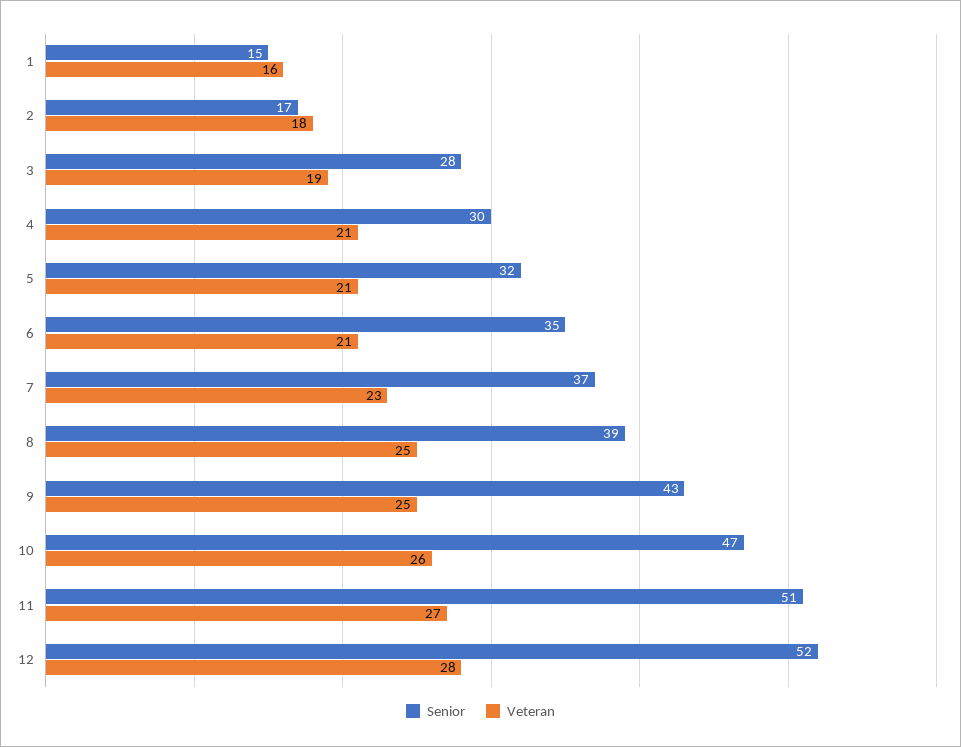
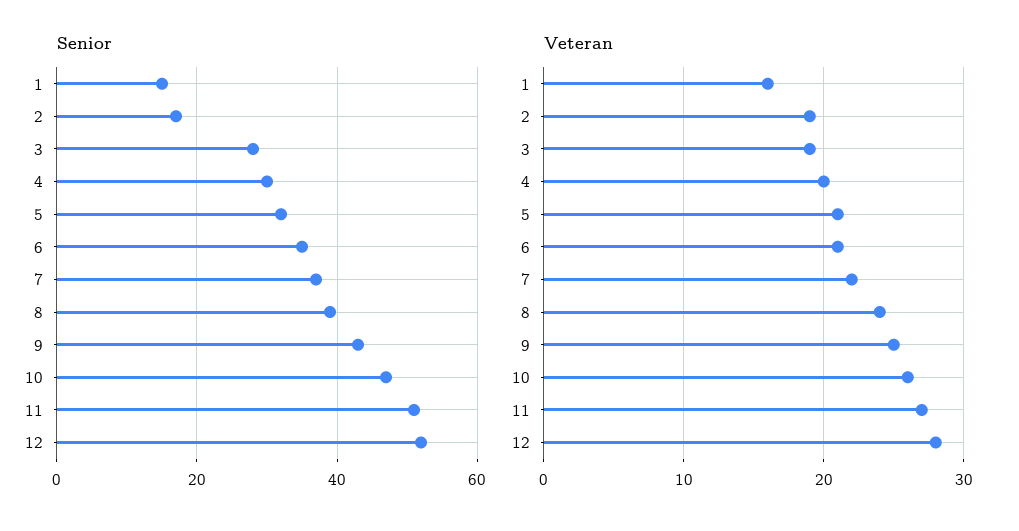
  {
    "Senior": {
      "1": 15,
      "2": 17,
      "3": 28,
      "4": 30,
      "5": 32,
      "6": 35,
      "7": 37,
      "8": 39,
      "9": 43,
      "10": 47,
      "11": 51,
      "12": 52
    },
    "Veteran": {
      "1": 16,
-     "2": 18,
+     "2": 19,
      "3": 19,
-     "4": 21,
+     "4": 20,
      "5": 21,
      "6": 21,
-     "7": 23,
+     "7": 22,
-     "8": 25,
+     "8": 24,
      "9": 25,
      "10": 26,
      "11": 27,
      "12": 28
    }
  }

